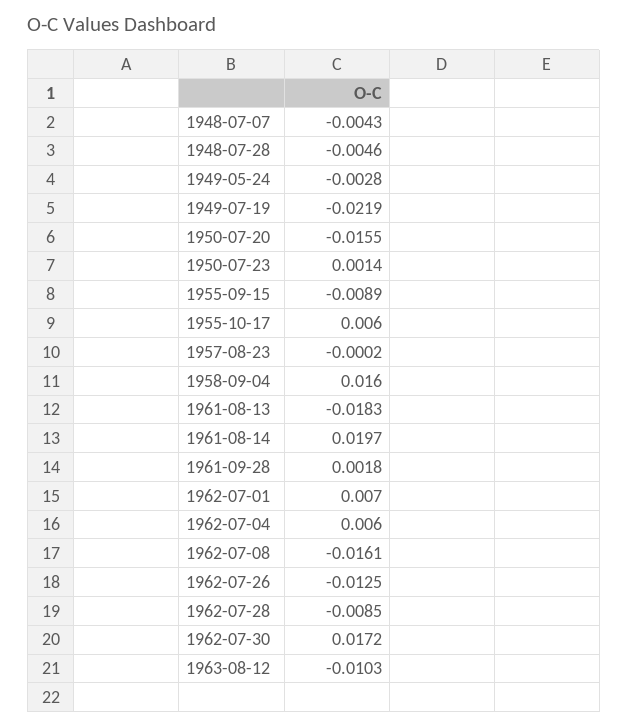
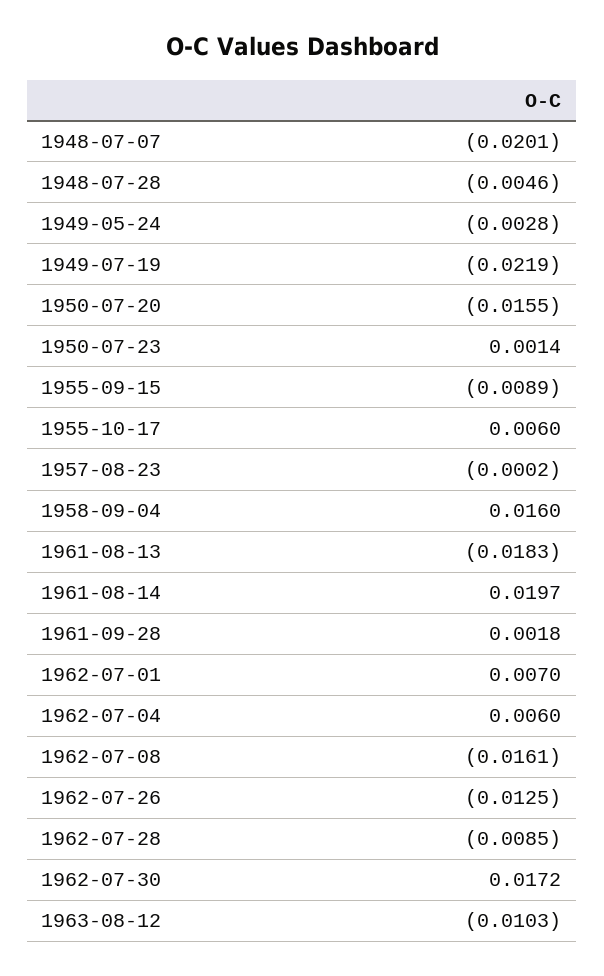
  {
-   "1948-07-07": -0.0043,
+   "1948-07-07": -0.0201,
    "1948-07-28": -0.0046,
    "1949-05-24": -0.0028,
    "1949-07-19": -0.0219,
    "1950-07-20": -0.0155,
    "1950-07-23": 0.0014,
    "1955-09-15": -0.0089,
    "1955-10-17": 0.006,
    "1957-08-23": -0.0002,
    "1958-09-04": 0.016,
    "1961-08-13": -0.0183,
    "1961-08-14": 0.0197,
    "1961-09-28": 0.0018,
    "1962-07-01": 0.007,
    "1962-07-04": 0.006,
    "1962-07-08": -0.0161,
    "1962-07-26": -0.0125,
    "1962-07-28": -0.0085,
    "1962-07-30": 0.0172,
    "1963-08-12": -0.0103
  }

